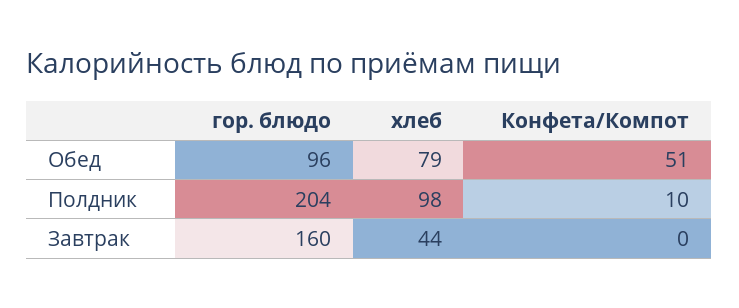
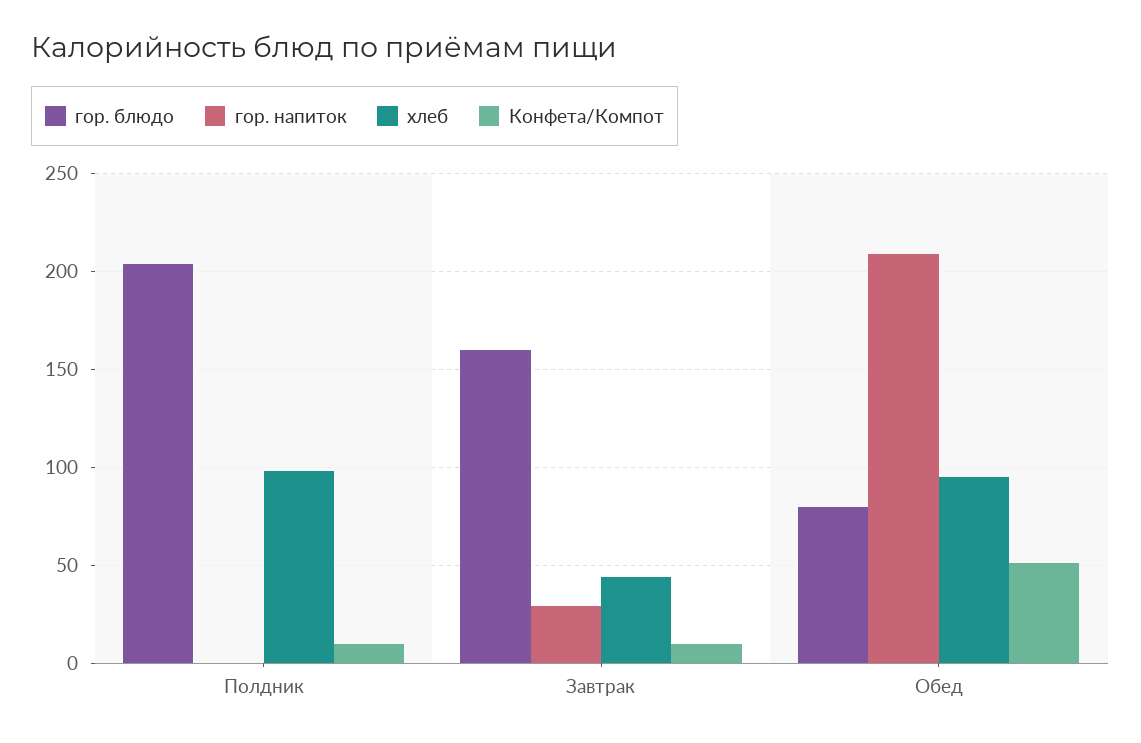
  {
    "гор. блюдо": {
-     "Обед": 96,
+     "Обед": 80,
      "Полдник": 204,
      "Завтрак": 160
    },
    "хлеб": {
-     "Обед": 79,
+     "Обед": 95,
      "Полдник": 98,
      "Завтрак": 44
    },
    "Конфета/Компот": {
      "Обед": 51,
      "Полдник": 10,
-     "Завтрак": 0
+     "Завтрак": 10
-   }
+   },
+   "гор. напиток": {
+     "Полдник": 0,
+     "Завтрак": 30,
+     "Обед": 210
+   }
  }

